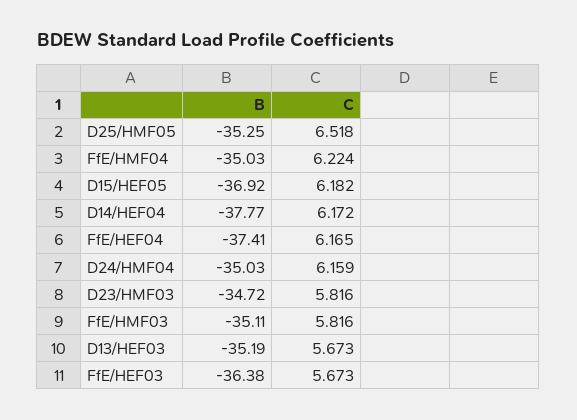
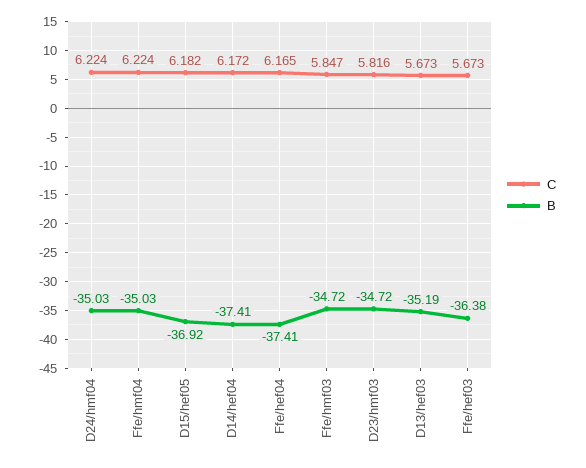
  {
    "B": {
-     "D25/HMF05": -35.25,
      "FfE/HMF04": -35.03,
      "D15/HEF05": -36.92,
-     "D14/HEF04": -37.77,
+     "D14/HEF04": -37.41,
      "FfE/HEF04": -37.41,
      "D24/HMF04": -35.03,
      "D23/HMF03": -34.72,
-     "FfE/HMF03": -35.11,
+     "FfE/HMF03": -34.72,
      "D13/HEF03": -35.19,
      "FfE/HEF03": -36.38
    },
    "C": {
-     "D25/HMF05": 6.518,
      "FfE/HMF04": 6.224,
      "D15/HEF05": 6.182,
      "D14/HEF04": 6.172,
      "FfE/HEF04": 6.165,
-     "D24/HMF04": 6.159,
+     "D24/HMF04": 6.224,
      "D23/HMF03": 5.816,
-     "FfE/HMF03": 5.816,
+     "FfE/HMF03": 5.847,
      "D13/HEF03": 5.673,
      "FfE/HEF03": 5.673
    }
  }

